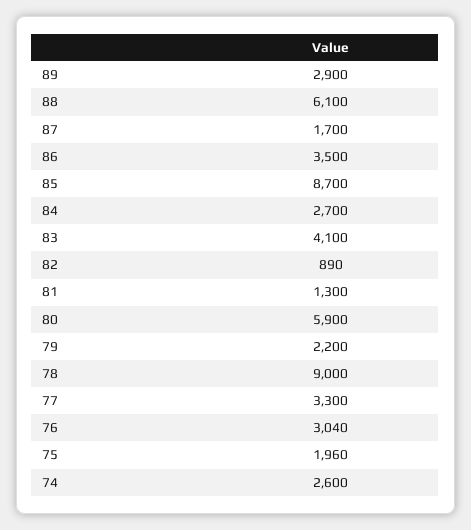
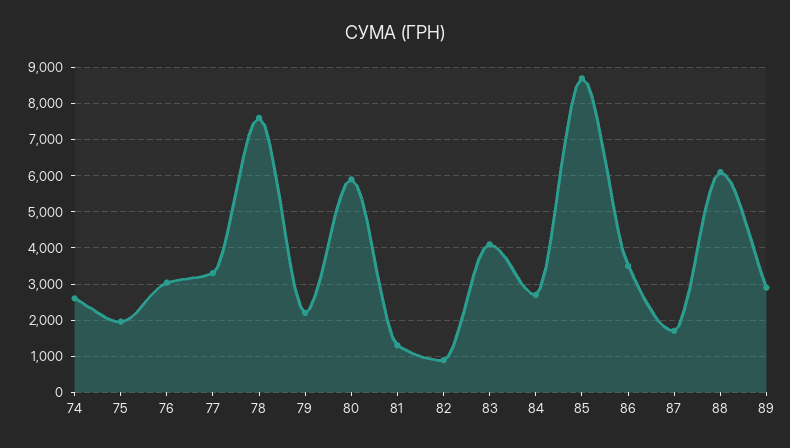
  {
    "89": 2900,
    "88": 6100,
    "87": 1700,
    "86": 3500,
    "85": 8700,
    "84": 2700,
    "83": 4100,
    "82": 890,
    "81": 1300,
    "80": 5900,
    "79": 2200,
-   "78": 9000,
+   "78": 7600,
    "77": 3300,
    "76": 3040,
    "75": 1960,
    "74": 2600
  }

